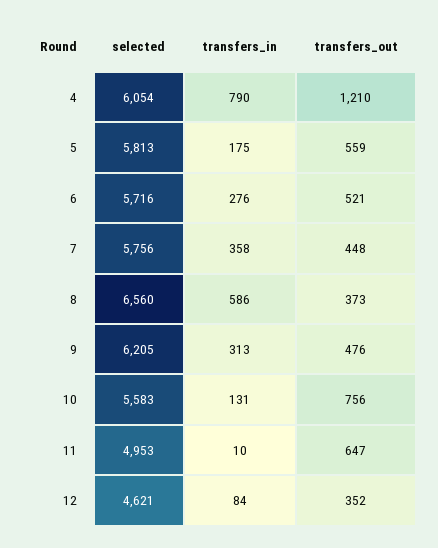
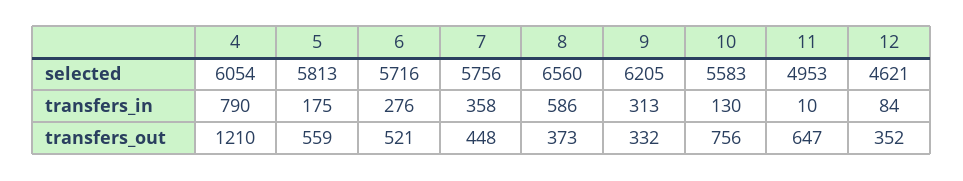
  {
    "selected": {
      "4": 6054,
      "5": 5813,
      "6": 5716,
      "7": 5756,
      "8": 6560,
      "9": 6205,
      "10": 5583,
      "11": 4953,
      "12": 4621
    },
    "transfers_in": {
      "4": 790,
      "5": 175,
      "6": 276,
      "7": 358,
      "8": 586,
      "9": 313,
-     "10": 131,
+     "10": 130,
      "11": 10,
      "12": 84
    },
    "transfers_out": {
      "4": 1210,
      "5": 559,
      "6": 521,
      "7": 448,
      "8": 373,
-     "9": 476,
+     "9": 332,
      "10": 756,
      "11": 647,
      "12": 352
    }
  }

